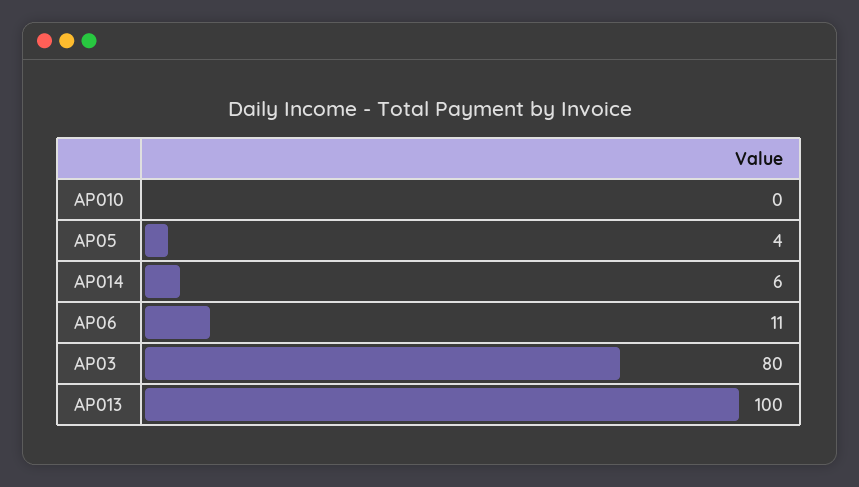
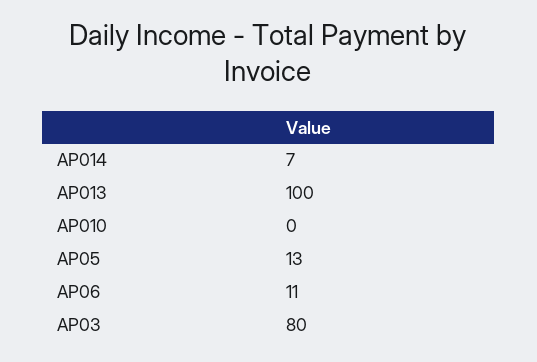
  {
    "AP010": 0,
-   "AP05": 4,
+   "AP05": 13,
-   "AP014": 6,
+   "AP014": 7,
    "AP06": 11,
    "AP03": 80,
    "AP013": 100
  }

